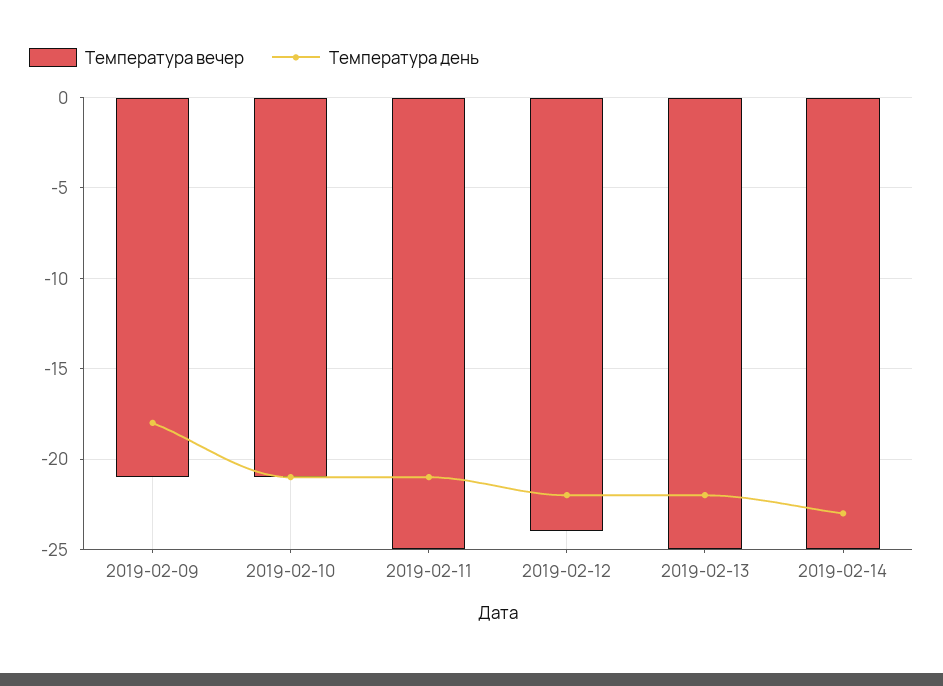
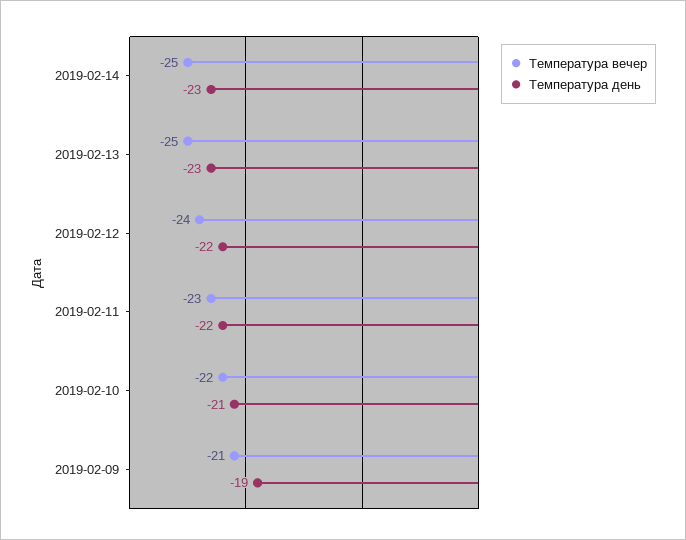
  {
    "Температура вечер": {
      "2019-02-09": -21,
-     "2019-02-10": -21,
+     "2019-02-10": -22,
-     "2019-02-11": -25,
+     "2019-02-11": -23,
      "2019-02-12": -24,
      "2019-02-13": -25,
      "2019-02-14": -25
    },
    "Температура день": {
-     "2019-02-09": -18,
+     "2019-02-09": -19,
      "2019-02-10": -21,
-     "2019-02-11": -21,
+     "2019-02-11": -22,
      "2019-02-12": -22,
-     "2019-02-13": -22,
+     "2019-02-13": -23,
      "2019-02-14": -23
    }
  }

